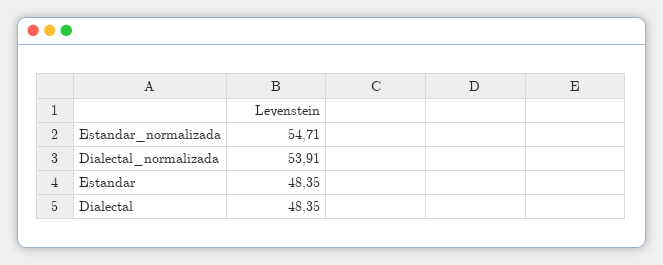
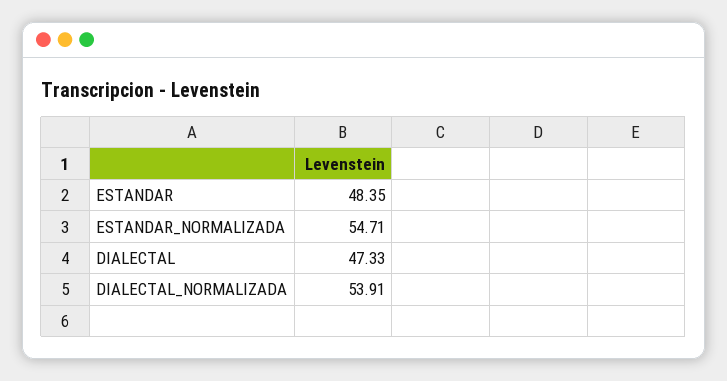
  {
    "Estandar_normalizada": 54.71,
    "Dialectal_normalizada": 53.91,
    "Estandar": 48.35,
-   "Dialectal": 48.35
+   "Dialectal": 47.33
  }

